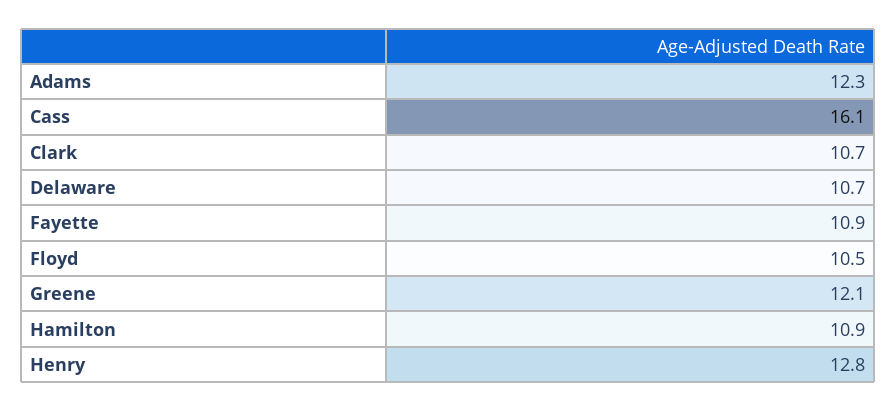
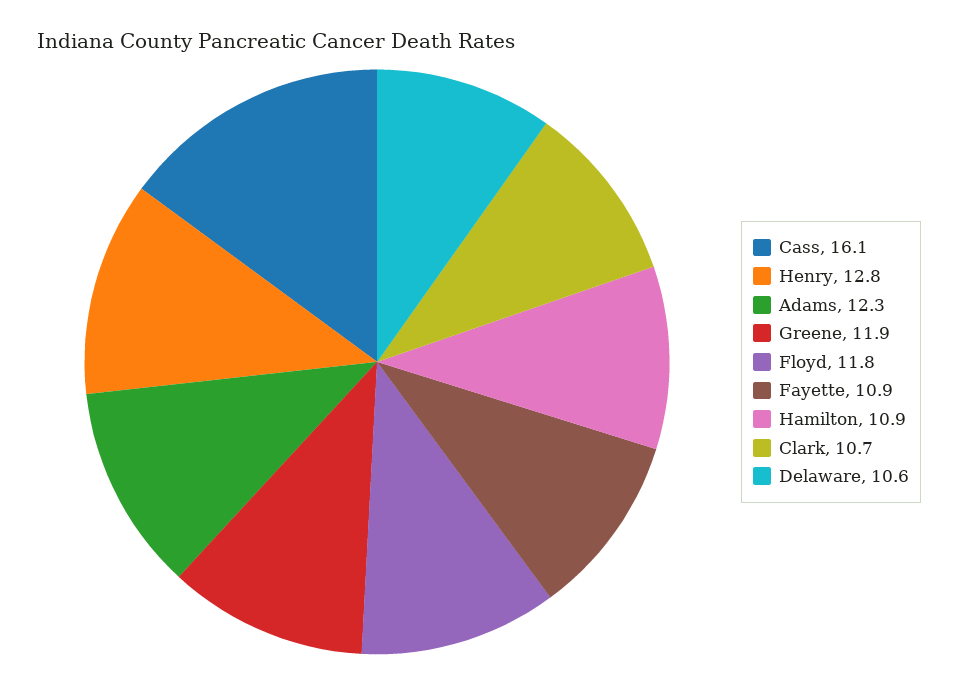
  {
    "Adams": 12.3,
    "Cass": 16.1,
    "Clark": 10.7,
-   "Delaware": 10.7,
+   "Delaware": 10.6,
    "Fayette": 10.9,
-   "Floyd": 10.5,
+   "Floyd": 11.8,
-   "Greene": 12.1,
+   "Greene": 11.9,
    "Hamilton": 10.9,
    "Henry": 12.8
  }

